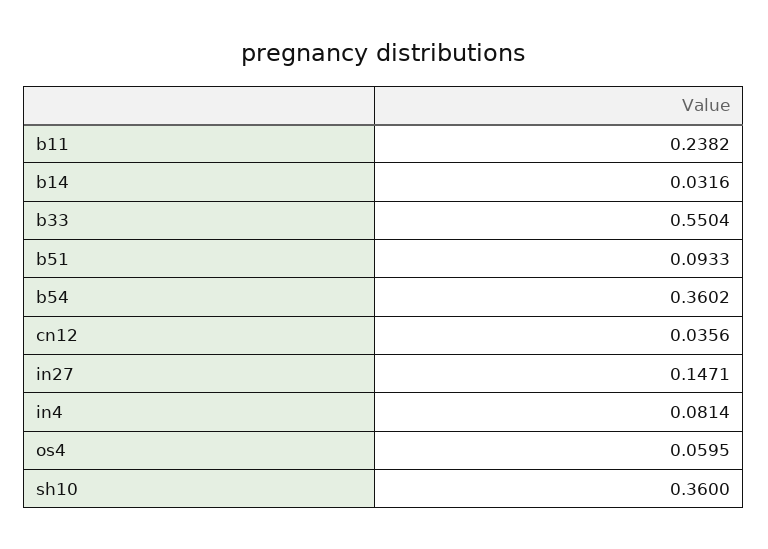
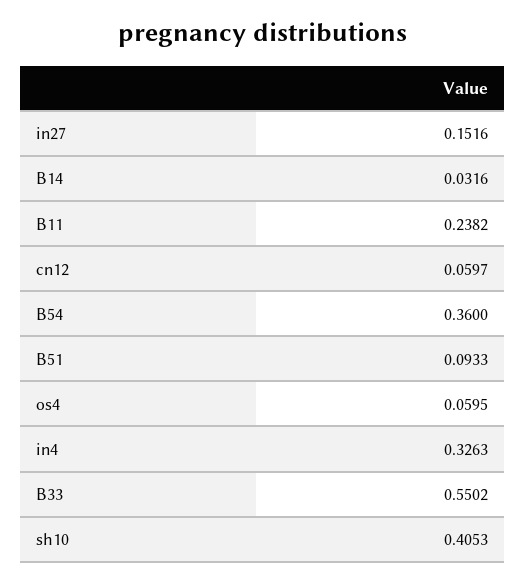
  {
    "b11": 0.2382,
    "b14": 0.0316,
-   "b33": 0.5504,
+   "b33": 0.5502,
    "b51": 0.0933,
-   "b54": 0.3602,
+   "b54": 0.36,
-   "cn12": 0.0356,
+   "cn12": 0.0597,
-   "in27": 0.1471,
+   "in27": 0.1516,
-   "in4": 0.0814,
+   "in4": 0.3263,
    "os4": 0.0595,
-   "sh10": 0.36
+   "sh10": 0.4053
  }

